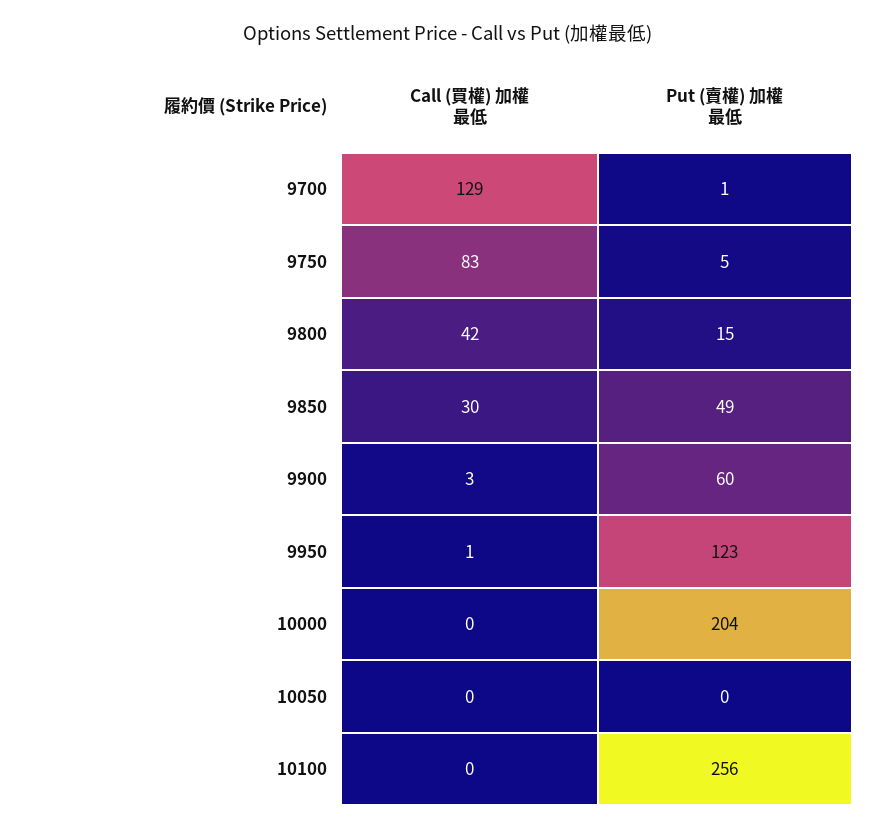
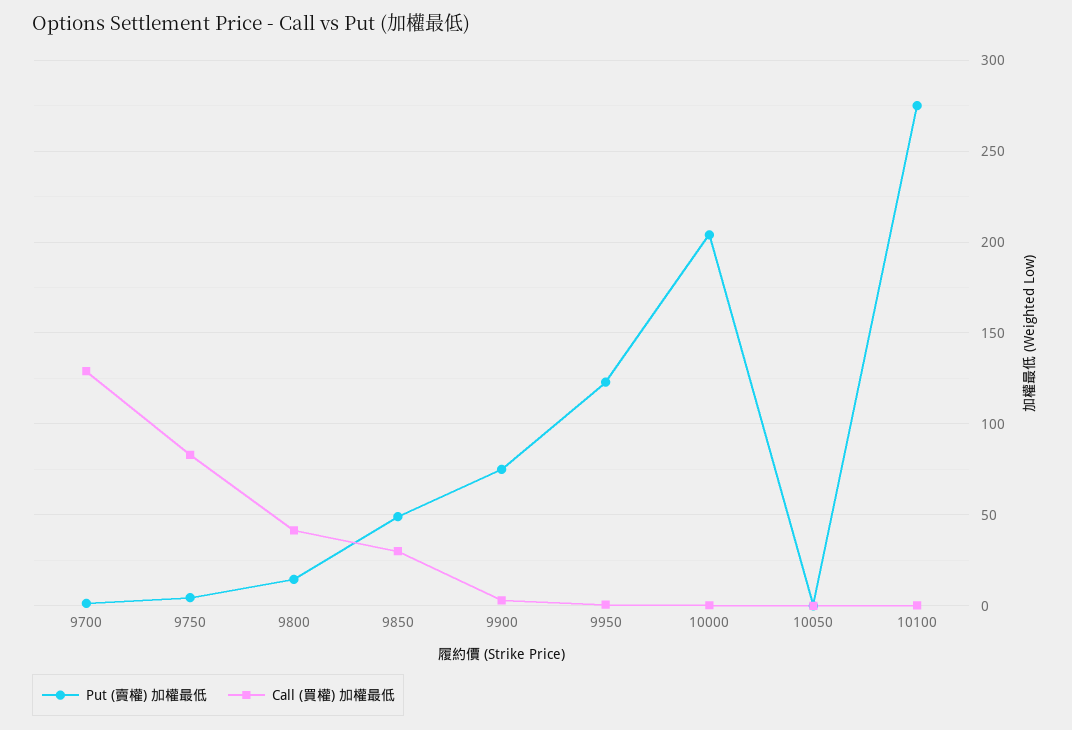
  {
    "Call (買權) 加權最低": {
      "9700": 129,
      "9750": 83,
      "9800": 42,
      "9850": 30,
      "9900": 3,
      "9950": 1,
      "10000": 0,
      "10050": 0,
      "10100": 0
    },
    "Put (賣權) 加權最低": {
      "9700": 1,
      "9750": 5,
      "9800": 15,
      "9850": 49,
-     "9900": 60,
+     "9900": 75,
      "9950": 123,
      "10000": 204,
      "10050": 0,
-     "10100": 256
+     "10100": 275
    }
  }

